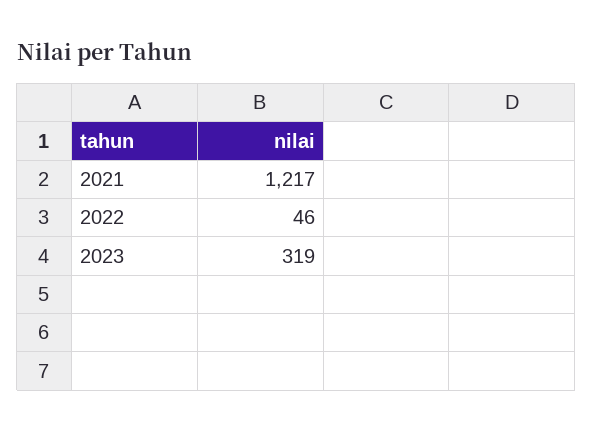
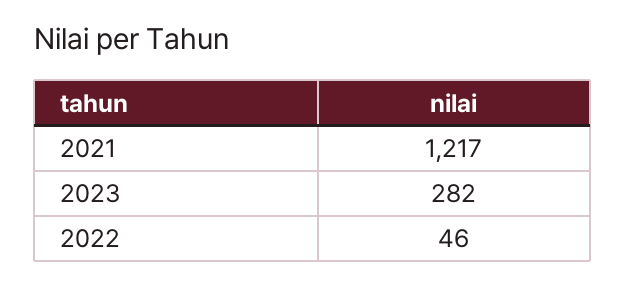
  {
    "2021": 1217,
    "2022": 46,
-   "2023": 319
+   "2023": 282
  }

